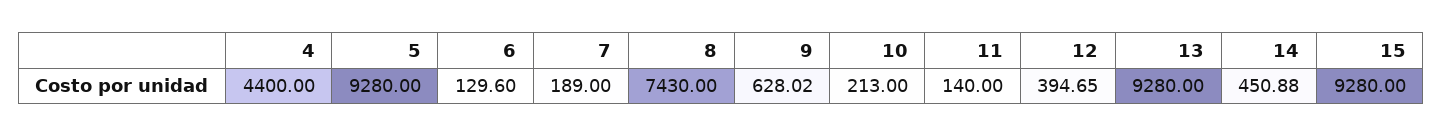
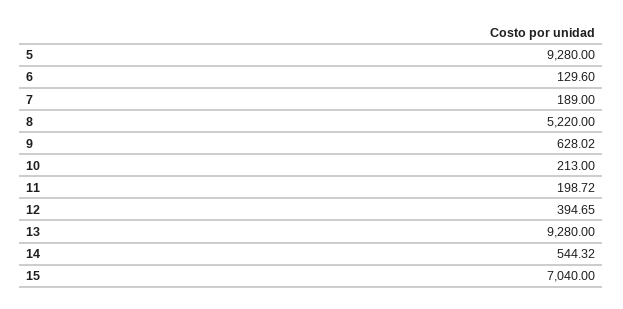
  {
-   "4": 4400,
    "5": 9280,
    "6": 129.6,
    "7": 189,
-   "8": 7430,
+   "8": 5220,
    "9": 628.02,
    "10": 213,
-   "11": 140,
+   "11": 198.72,
    "12": 394.65,
    "13": 9280,
-   "14": 450.88,
+   "14": 544.32,
-   "15": 9280
+   "15": 7040
  }

